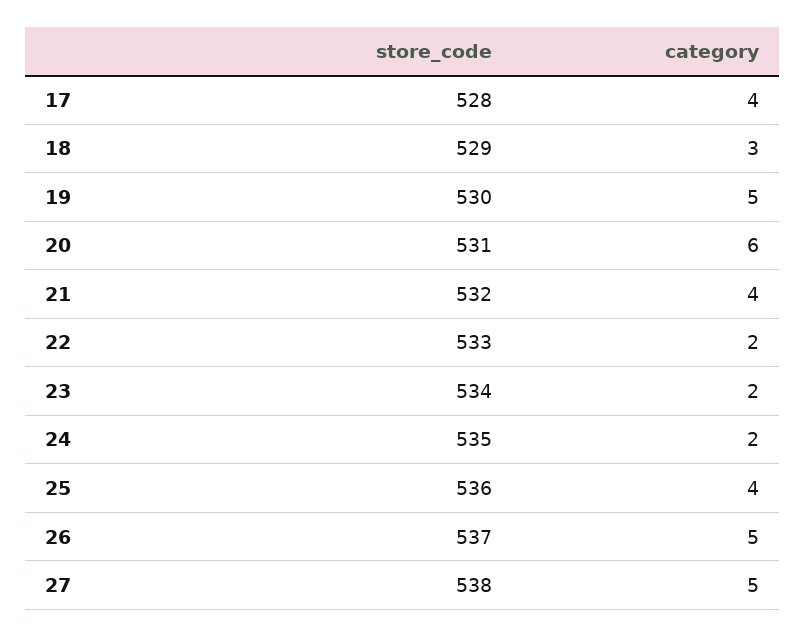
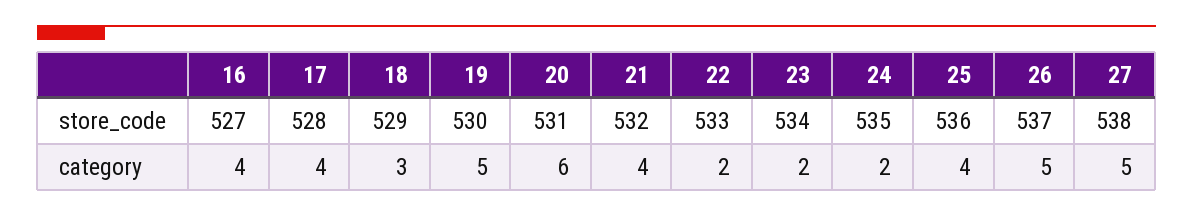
  {
    "store_code": {
      "17": 528,
      "18": 529,
      "19": 530,
      "20": 531,
      "21": 532,
      "22": 533,
      "23": 534,
      "24": 535,
      "25": 536,
      "26": 537,
-     "27": 538
+     "27": 538,
+     "16": 527
    },
    "category": {
      "17": 4,
      "18": 3,
      "19": 5,
      "20": 6,
      "21": 4,
      "22": 2,
      "23": 2,
      "24": 2,
      "25": 4,
      "26": 5,
-     "27": 5
+     "27": 5,
+     "16": 4
    }
  }

